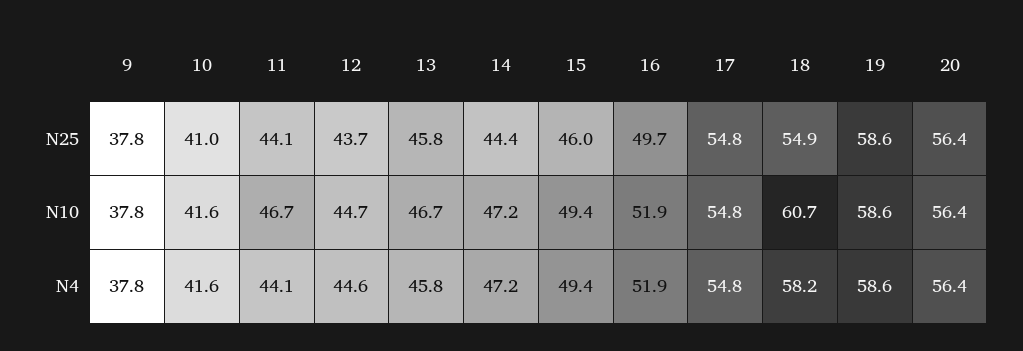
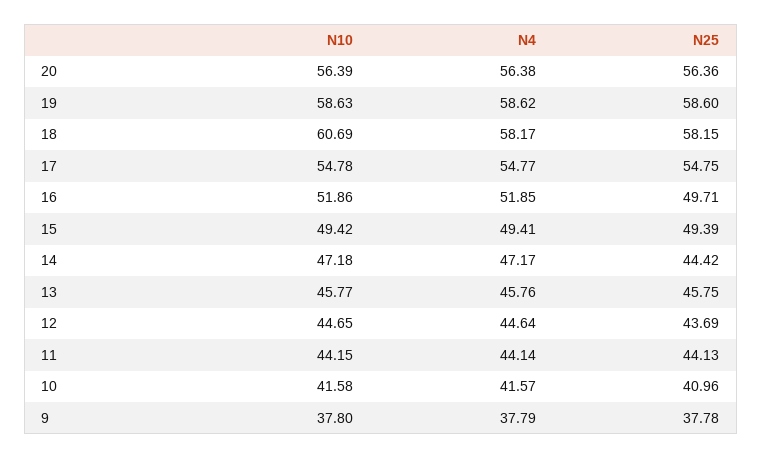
  {
    "9": {
      "N25": 37.78,
      "N10": 37.8,
      "N4": 37.79
    },
    "10": {
      "N25": 40.96,
      "N10": 41.58,
      "N4": 41.57
    },
    "11": {
      "N25": 44.13,
-     "N10": 46.7,
+     "N10": 44.15,
      "N4": 44.14
    },
    "12": {
      "N25": 43.69,
      "N10": 44.65,
      "N4": 44.64
    },
    "13": {
      "N25": 45.75,
-     "N10": 46.7,
+     "N10": 45.77,
      "N4": 45.76
    },
    "14": {
      "N25": 44.42,
      "N10": 47.18,
      "N4": 47.17
    },
    "15": {
-     "N25": 46,
+     "N25": 49.39,
      "N10": 49.42,
      "N4": 49.41
    },
    "16": {
      "N25": 49.71,
      "N10": 51.86,
      "N4": 51.85
    },
    "17": {
      "N25": 54.75,
      "N10": 54.78,
      "N4": 54.77
    },
    "18": {
-     "N25": 54.9,
+     "N25": 58.15,
      "N10": 60.69,
      "N4": 58.17
    },
    "19": {
      "N25": 58.6,
      "N10": 58.63,
      "N4": 58.62
    },
    "20": {
      "N25": 56.36,
      "N10": 56.39,
      "N4": 56.38
    }
  }

